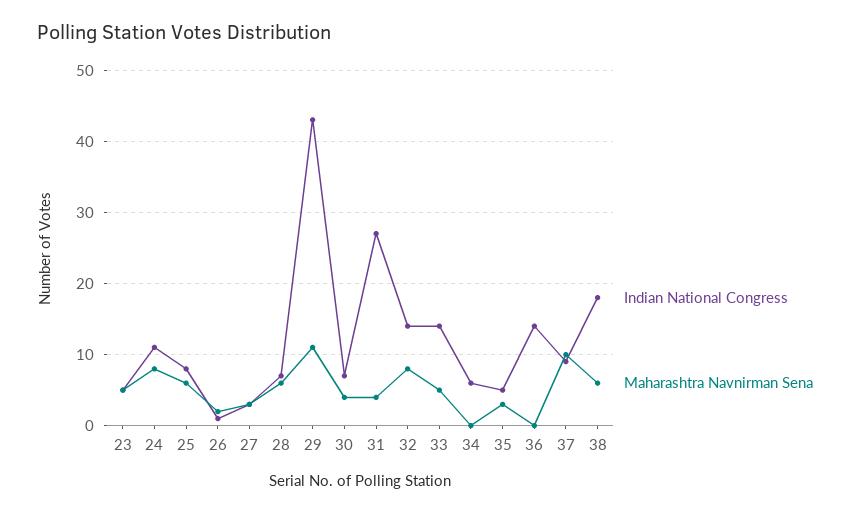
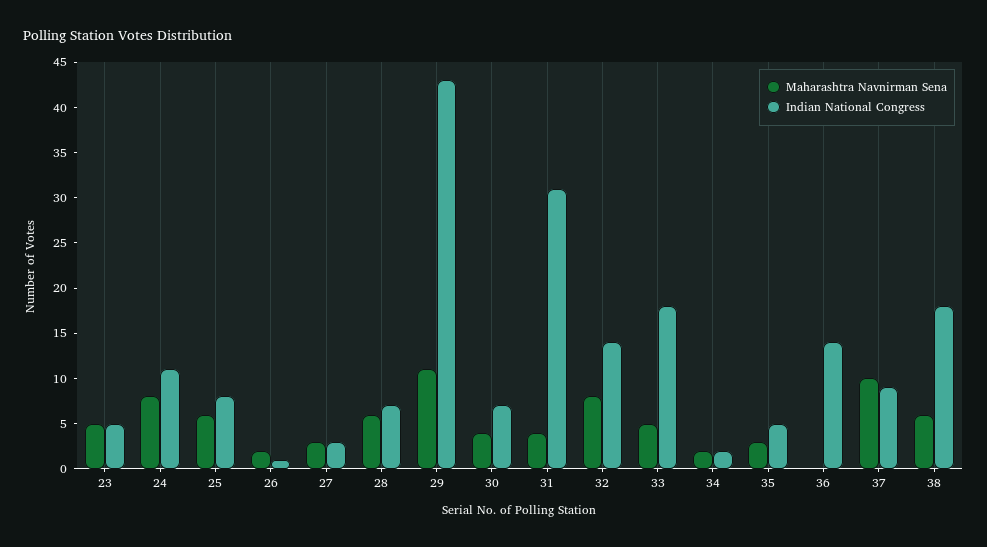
  {
    "Indian National Congress": {
      "23": 5,
      "24": 11,
      "25": 8,
      "26": 1,
      "27": 3,
      "28": 7,
      "29": 43,
      "30": 7,
-     "31": 27,
+     "31": 31,
      "32": 14,
-     "33": 14,
+     "33": 18,
-     "34": 6,
+     "34": 2,
      "35": 5,
      "36": 14,
      "37": 9,
      "38": 18
    },
    "Maharashtra Navnirman Sena": {
      "23": 5,
      "24": 8,
      "25": 6,
      "26": 2,
      "27": 3,
      "28": 6,
      "29": 11,
      "30": 4,
      "31": 4,
      "32": 8,
      "33": 5,
-     "34": 0,
+     "34": 2,
      "35": 3,
      "36": 0,
      "37": 10,
      "38": 6
    }
  }

